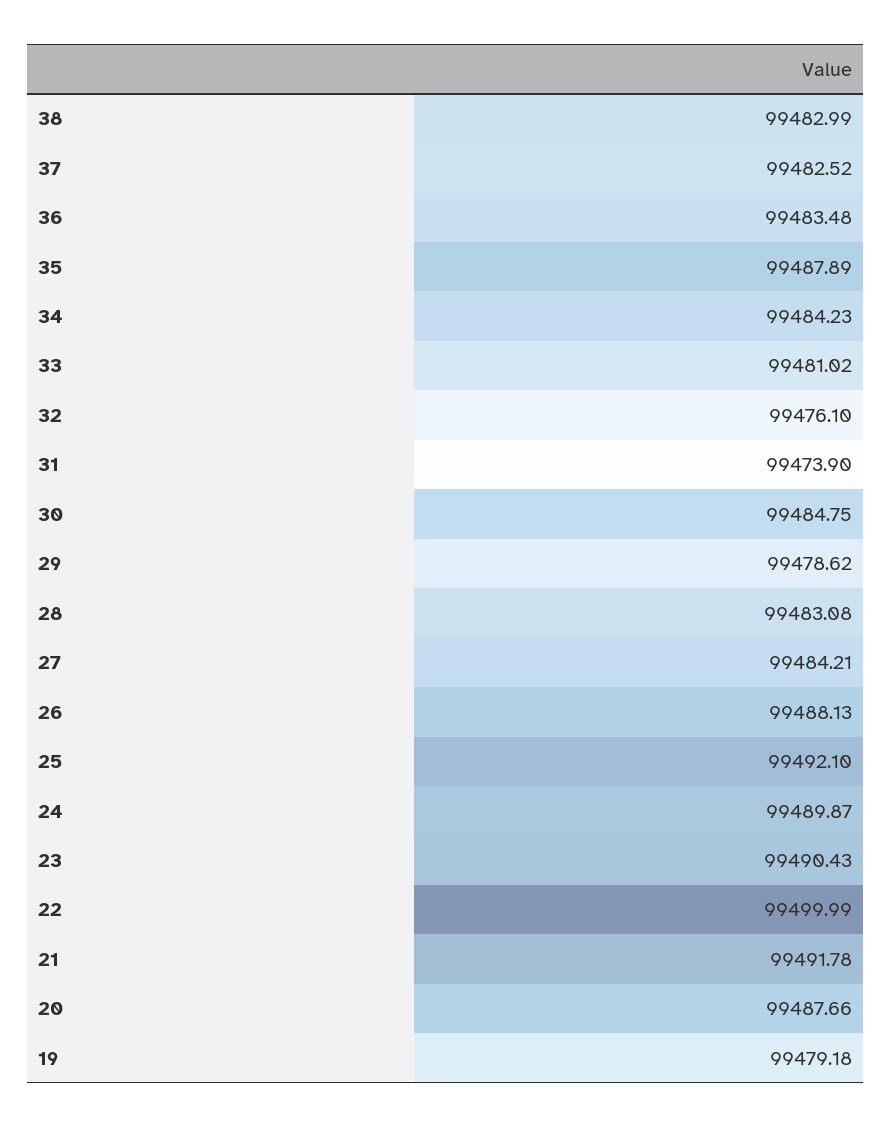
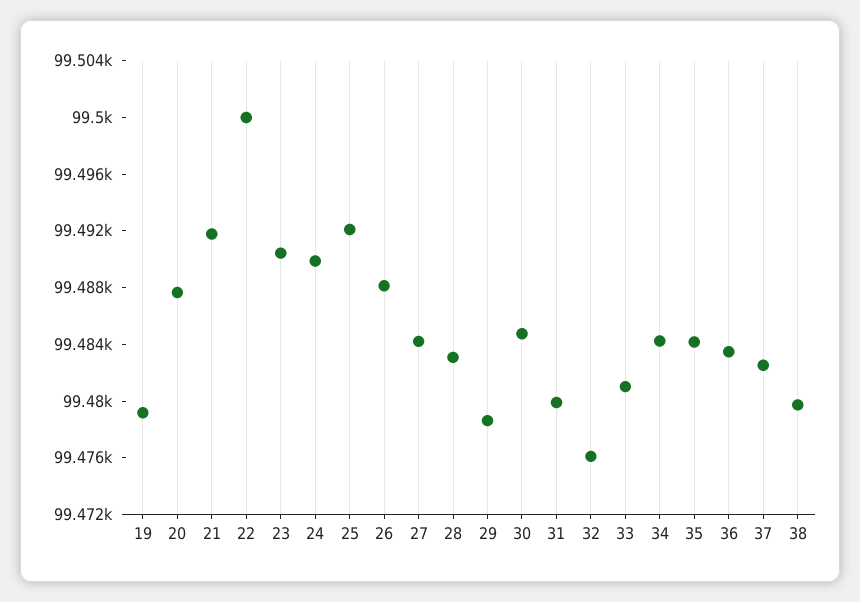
  {
-   "38": 99482.99,
+   "38": 99480,
    "37": 99482.52,
    "36": 99483.48,
-   "35": 99487.89,
+   "35": 99484,
    "34": 99484.23,
    "33": 99481.02,
    "32": 99476.1,
-   "31": 99473.9,
+   "31": 99480,
    "30": 99484.75,
    "29": 99478.62,
    "28": 99483.08,
    "27": 99484.21,
    "26": 99488.13,
    "25": 99492.1,
    "24": 99489.87,
    "23": 99490.43,
    "22": 99499.99,
    "21": 99491.78,
    "20": 99487.66,
    "19": 99479.18
  }

